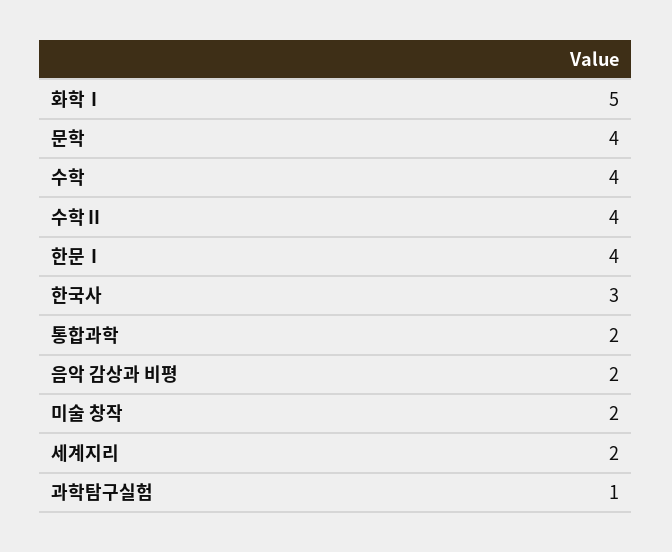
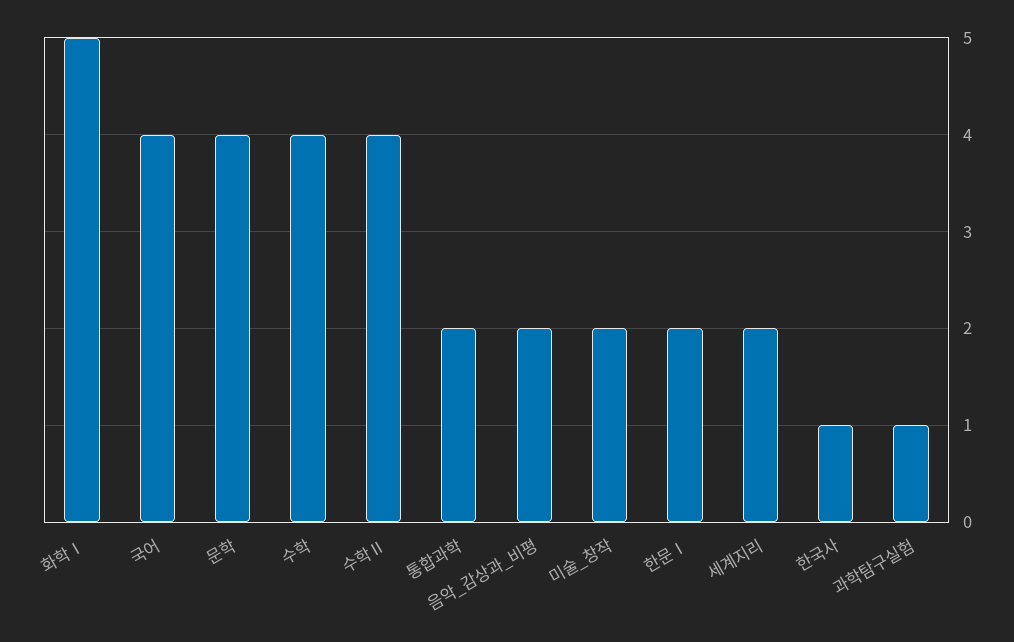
  {
    "화학Ⅰ": 5,
    "문학": 4,
    "수학": 4,
    "수학Ⅱ": 4,
-   "한문Ⅰ": 4,
+   "한문Ⅰ": 2,
-   "한국사": 3,
+   "한국사": 1,
    "통합과학": 2,
    "음악 감상과 비평": 2,
    "미술 창작": 2,
    "세계지리": 2,
-   "과학탐구실험": 1
+   "과학탐구실험": 1,
+   "국어": 4
  }

